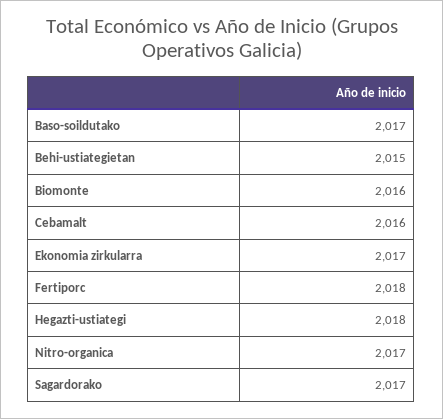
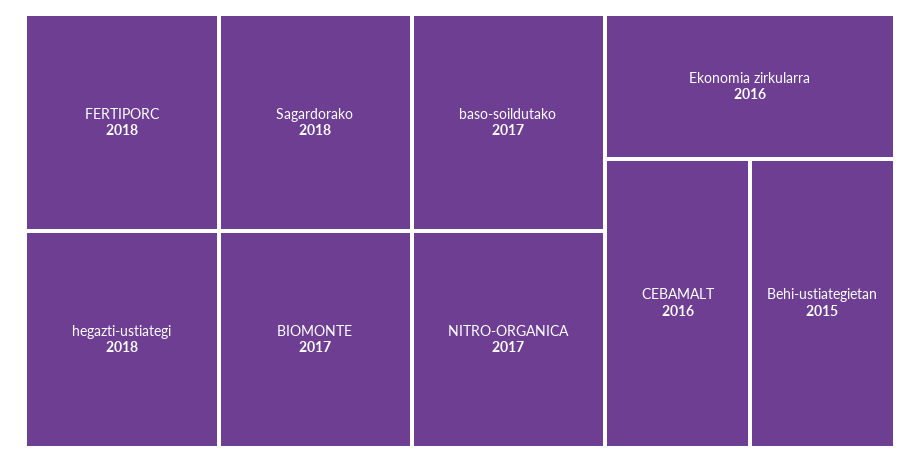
  {
    "Baso-soildutako": 2017,
    "Behi-ustiategietan": 2015,
-   "Biomonte": 2016,
+   "Biomonte": 2017,
    "Cebamalt": 2016,
-   "Ekonomia zirkularra": 2017,
+   "Ekonomia zirkularra": 2016,
    "Fertiporc": 2018,
    "Hegazti-ustiategi": 2018,
    "Nitro-organica": 2017,
-   "Sagardorako": 2017
+   "Sagardorako": 2018
  }

